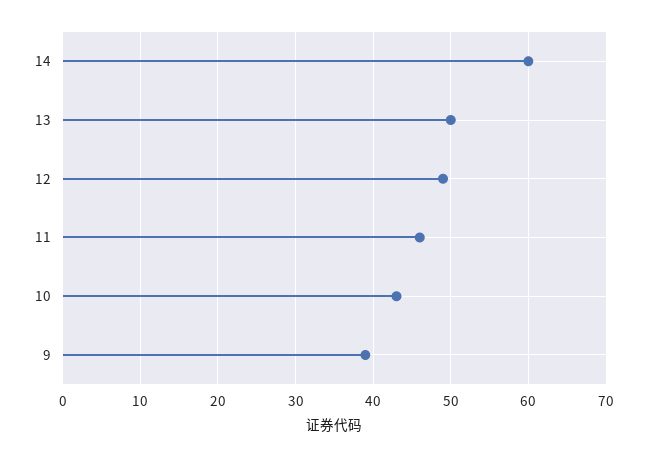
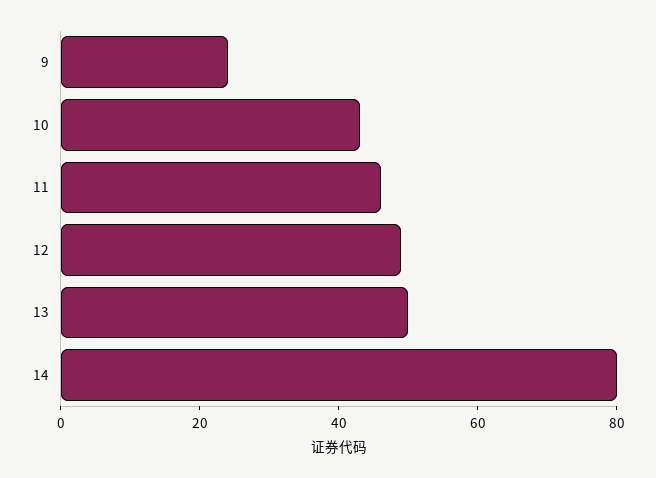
  {
-   "14": 60,
+   "14": 80,
    "13": 50,
    "12": 49,
    "11": 46,
    "10": 43,
-   "9": 39
+   "9": 25
  }

